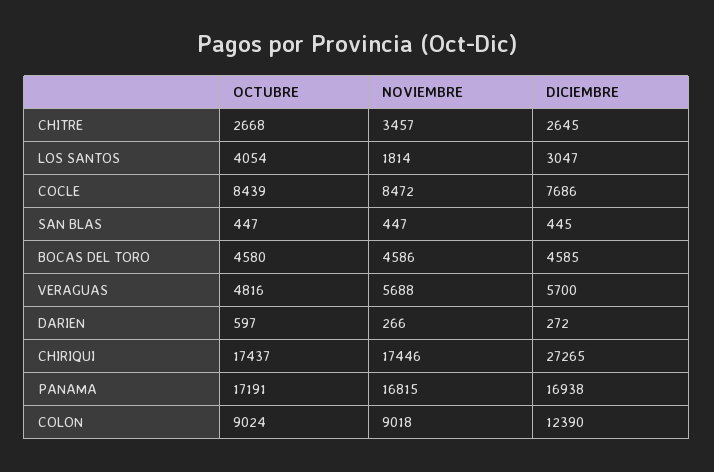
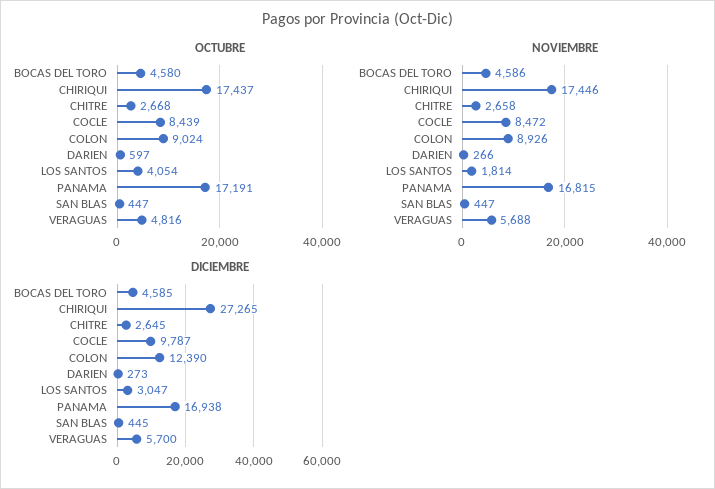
  {
    "OCTUBRE": {
      "CHITRE": 2668,
      "LOS SANTOS": 4054,
      "COCLE": 8439,
      "SAN BLAS": 447,
      "BOCAS DEL TORO": 4580,
      "VERAGUAS": 4816,
      "DARIEN": 597,
      "CHIRIQUI": 17437,
      "PANAMA": 17191,
      "COLON": 9024
    },
    "NOVIEMBRE": {
-     "CHITRE": 3457,
+     "CHITRE": 2658,
      "LOS SANTOS": 1814,
      "COCLE": 8472,
      "SAN BLAS": 447,
      "BOCAS DEL TORO": 4586,
      "VERAGUAS": 5688,
      "DARIEN": 266,
      "CHIRIQUI": 17446,
      "PANAMA": 16815,
-     "COLON": 9018
+     "COLON": 8926
    },
    "DICIEMBRE": {
      "CHITRE": 2645,
      "LOS SANTOS": 3047,
-     "COCLE": 7686,
+     "COCLE": 9787,
      "SAN BLAS": 445,
      "BOCAS DEL TORO": 4585,
      "VERAGUAS": 5700,
-     "DARIEN": 272,
+     "DARIEN": 273,
      "CHIRIQUI": 27265,
      "PANAMA": 16938,
      "COLON": 12390
    }
  }

